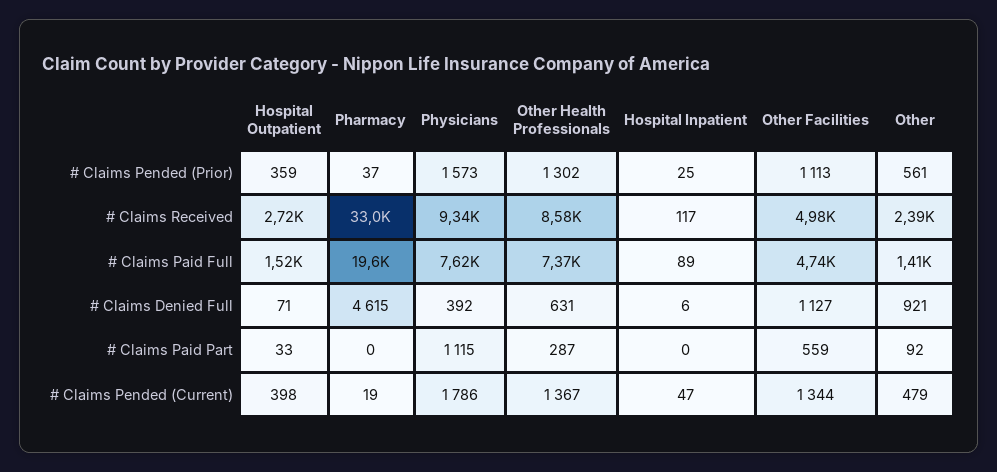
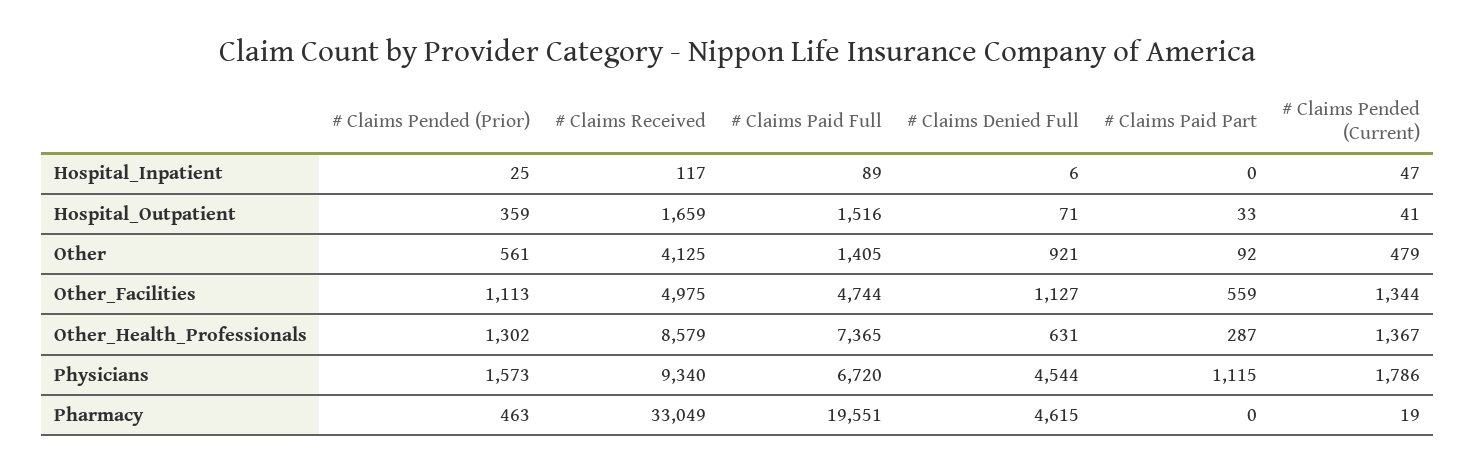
  {
    "Hospital Outpatient": {
      "# Claims Pended (Prior)": 359,
-     "# Claims Received": 2720,
+     "# Claims Received": 1659,
      "# Claims Paid Full": 1516,
      "# Claims Denied Full": 71,
      "# Claims Paid Part": 33,
-     "# Claims Pended (Current)": 398
+     "# Claims Pended (Current)": 41
    },
    "Pharmacy": {
-     "# Claims Pended (Prior)": 37,
+     "# Claims Pended (Prior)": 463,
      "# Claims Received": 33049,
      "# Claims Paid Full": 19551,
      "# Claims Denied Full": 4615,
      "# Claims Paid Part": 0,
      "# Claims Pended (Current)": 19
    },
    "Physicians": {
      "# Claims Pended (Prior)": 1573,
      "# Claims Received": 9340,
-     "# Claims Paid Full": 7620,
+     "# Claims Paid Full": 6720,
-     "# Claims Denied Full": 392,
+     "# Claims Denied Full": 4544,
      "# Claims Paid Part": 1115,
      "# Claims Pended (Current)": 1786
    },
    "Other Health Professionals": {
      "# Claims Pended (Prior)": 1302,
      "# Claims Received": 8579,
      "# Claims Paid Full": 7365,
      "# Claims Denied Full": 631,
      "# Claims Paid Part": 287,
      "# Claims Pended (Current)": 1367
    },
    "Hospital Inpatient": {
      "# Claims Pended (Prior)": 25,
      "# Claims Received": 117,
      "# Claims Paid Full": 89,
      "# Claims Denied Full": 6,
      "# Claims Paid Part": 0,
      "# Claims Pended (Current)": 47
    },
    "Other Facilities": {
      "# Claims Pended (Prior)": 1113,
      "# Claims Received": 4975,
      "# Claims Paid Full": 4744,
      "# Claims Denied Full": 1127,
      "# Claims Paid Part": 559,
      "# Claims Pended (Current)": 1344
    },
    "Other": {
      "# Claims Pended (Prior)": 561,
-     "# Claims Received": 2390,
+     "# Claims Received": 4125,
      "# Claims Paid Full": 1405,
      "# Claims Denied Full": 921,
      "# Claims Paid Part": 92,
      "# Claims Pended (Current)": 479
    }
  }

